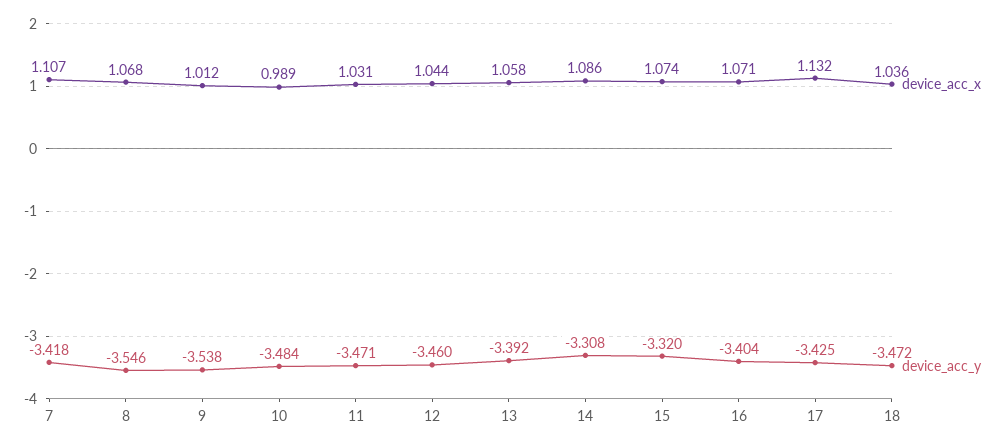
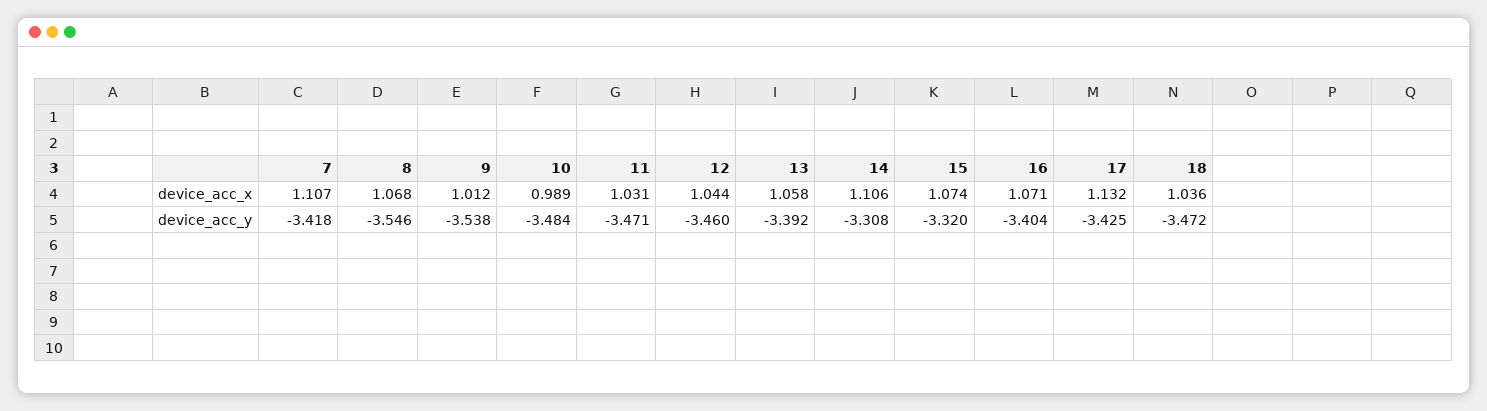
  {
    "device_acc_x": {
      "7": 1.107,
      "8": 1.068,
      "9": 1.012,
      "10": 0.989,
      "11": 1.031,
      "12": 1.044,
      "13": 1.058,
-     "14": 1.086,
+     "14": 1.106,
      "15": 1.074,
      "16": 1.071,
      "17": 1.132,
      "18": 1.036
    },
    "device_acc_y": {
      "7": -3.418,
      "8": -3.546,
      "9": -3.538,
      "10": -3.484,
      "11": -3.471,
      "12": -3.46,
      "13": -3.392,
      "14": -3.308,
      "15": -3.32,
      "16": -3.404,
      "17": -3.425,
      "18": -3.472
    }
  }

